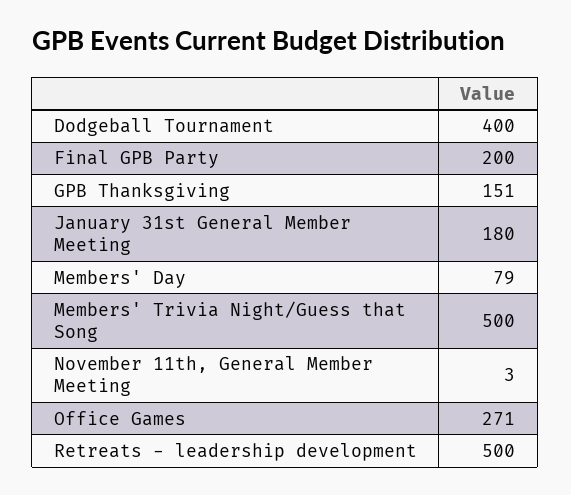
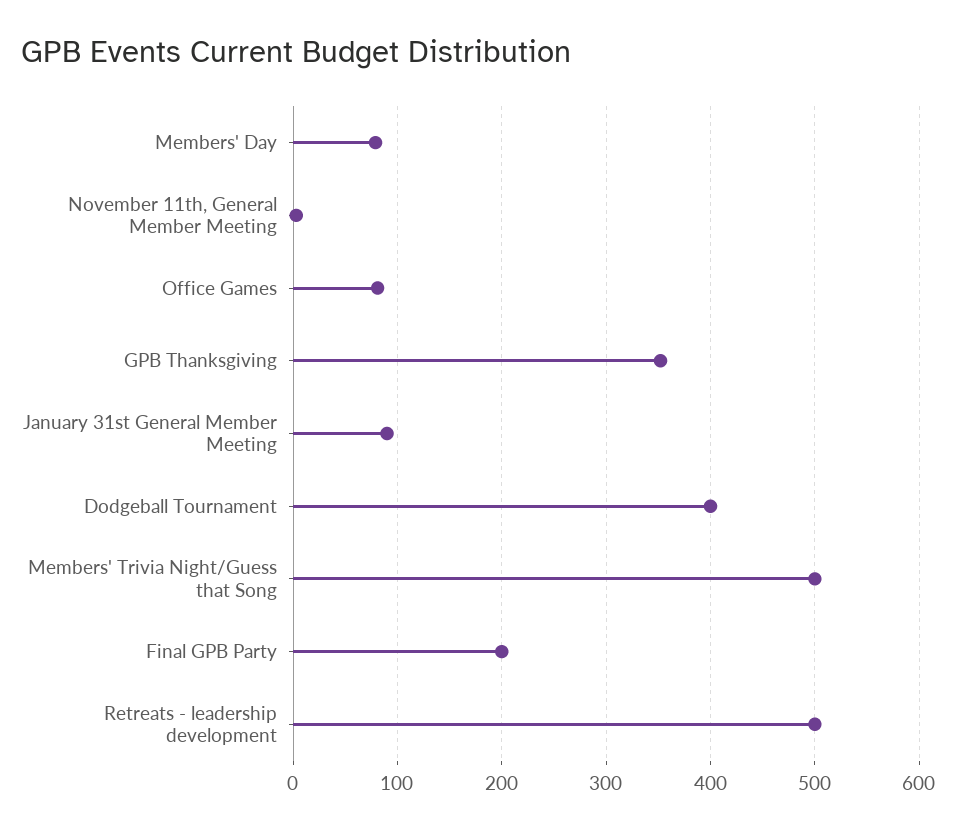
  {
    "Dodgeball Tournament": 400,
    "Final GPB Party": 200,
-   "GPB Thanksgiving": 151,
+   "GPB Thanksgiving": 350,
-   "January 31st General Member Meeting": 180,
+   "January 31st General Member Meeting": 90,
    "Members' Day": 79,
    "Members' Trivia Night/Guess that Song": 500,
    "November 11th, General Member Meeting": 3,
-   "Office Games": 271,
+   "Office Games": 80,
    "Retreats - leadership development": 500
  }

